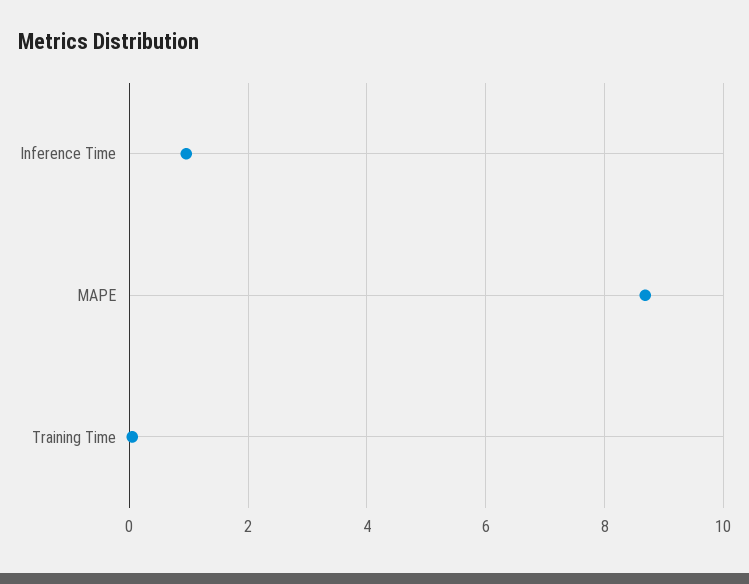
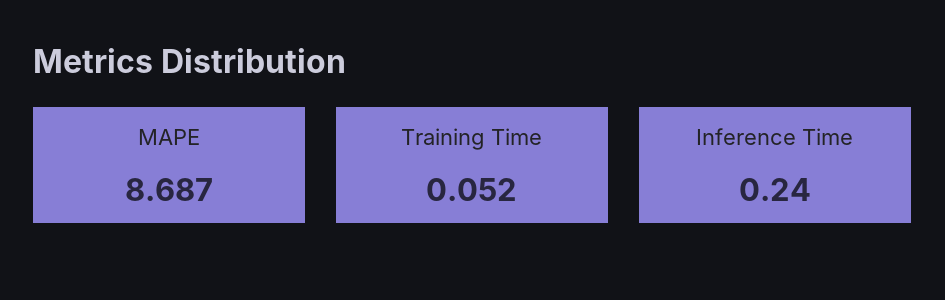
  {
-   "Inference Time": 1,
+   "Inference Time": 0.24,
    "MAPE": 8.687,
    "Training Time": 0.052
  }

